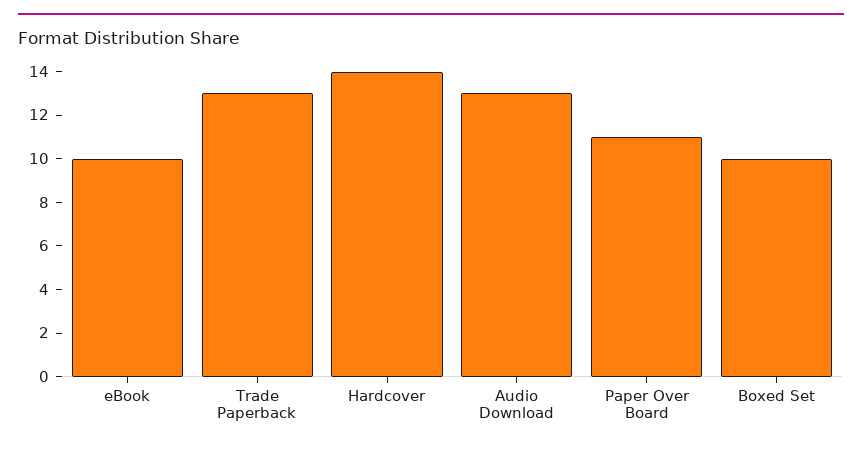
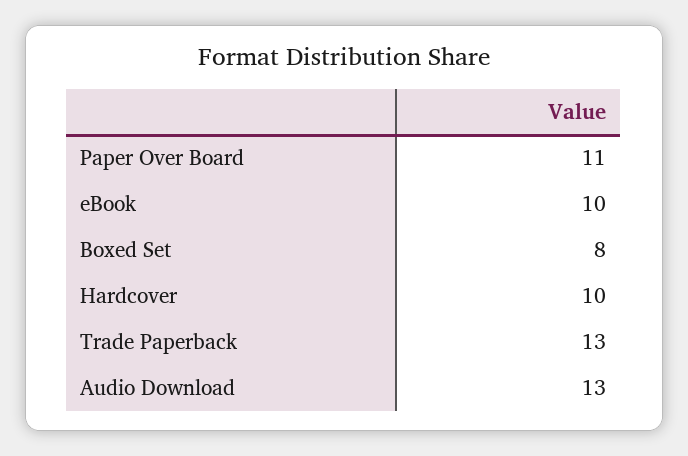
  {
    "eBook": 10,
    "Trade Paperback": 13,
-   "Hardcover": 14,
+   "Hardcover": 10,
    "Audio Download": 13,
    "Paper Over Board": 11,
-   "Boxed Set": 10
+   "Boxed Set": 8
  }

